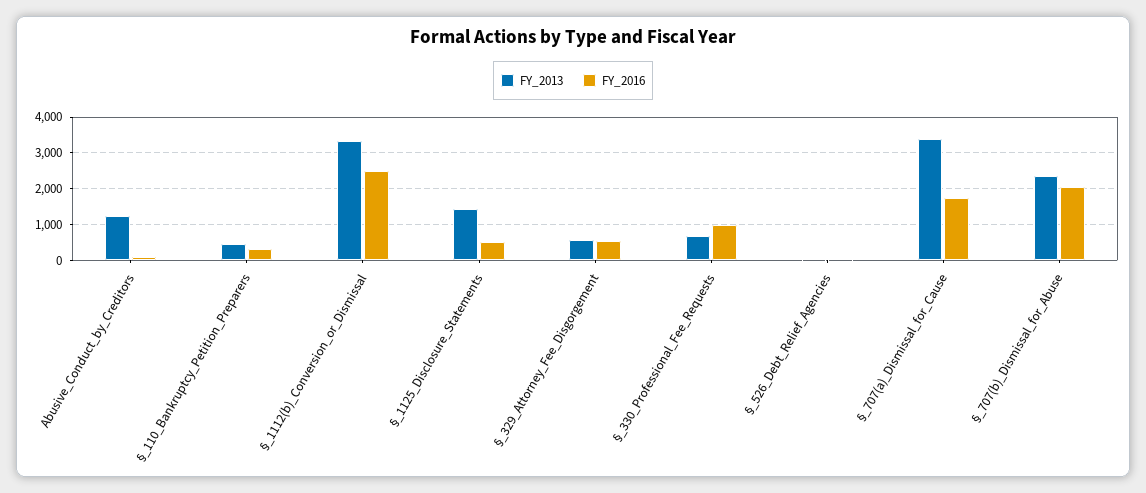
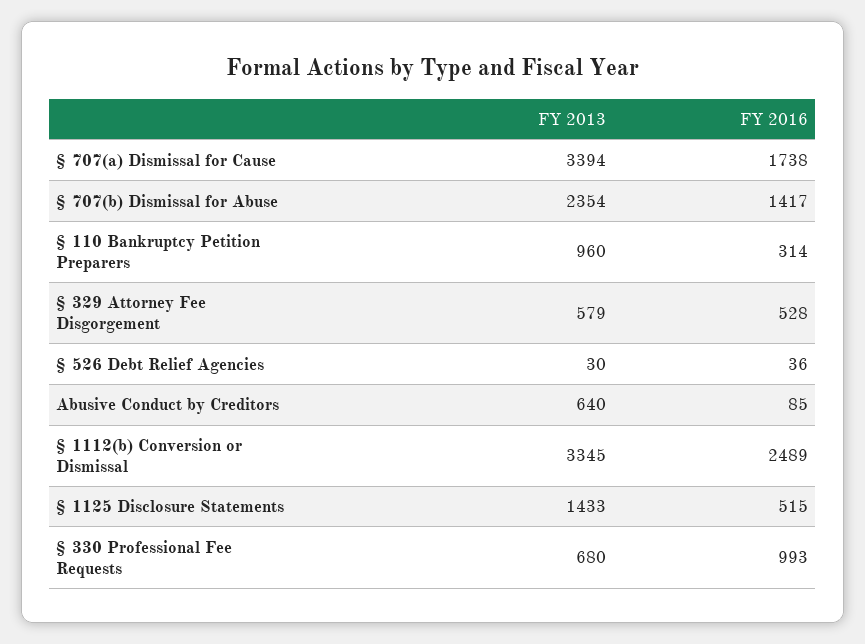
  {
    "FY_2013": {
-     "Abusive_Conduct_by_Creditors": 1200,
+     "Abusive_Conduct_by_Creditors": 640,
-     "§_110_Bankruptcy_Petition_Preparers": 400,
+     "§_110_Bankruptcy_Petition_Preparers": 960,
      "§_1112(b)_Conversion_or_Dismissal": 3345,
      "§_1125_Disclosure_Statements": 1433,
      "§_329_Attorney_Fee_Disgorgement": 579,
      "§_330_Professional_Fee_Requests": 680,
      "§_526_Debt_Relief_Agencies": 30,
      "§_707(a)_Dismissal_for_Cause": 3394,
      "§_707(b)_Dismissal_for_Abuse": 2354
    },
    "FY_2016": {
      "Abusive_Conduct_by_Creditors": 85,
      "§_110_Bankruptcy_Petition_Preparers": 314,
      "§_1112(b)_Conversion_or_Dismissal": 2489,
      "§_1125_Disclosure_Statements": 515,
      "§_329_Attorney_Fee_Disgorgement": 528,
      "§_330_Professional_Fee_Requests": 993,
      "§_526_Debt_Relief_Agencies": 36,
      "§_707(a)_Dismissal_for_Cause": 1738,
-     "§_707(b)_Dismissal_for_Abuse": 2000
+     "§_707(b)_Dismissal_for_Abuse": 1417
    }
  }

